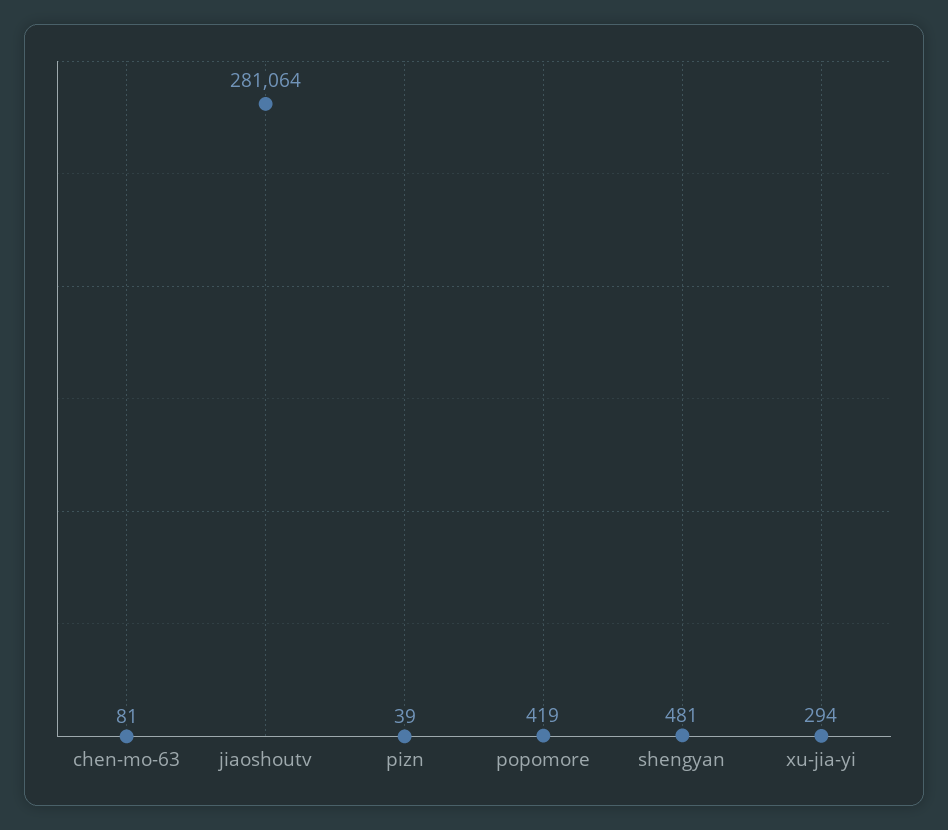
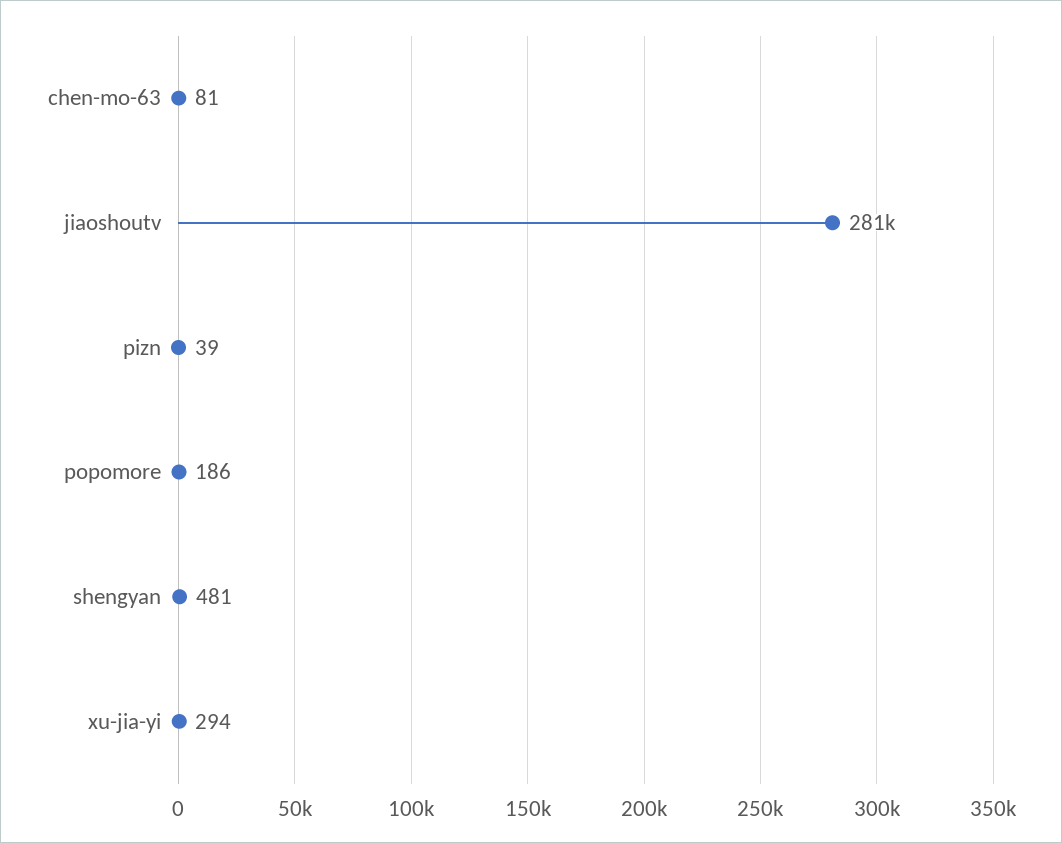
  {
    "chen-mo-63": 81,
    "jiaoshoutv": 281064,
    "pizn": 39,
-   "popomore": 419,
+   "popomore": 186,
    "shengyan": 481,
    "xu-jia-yi": 294
  }

